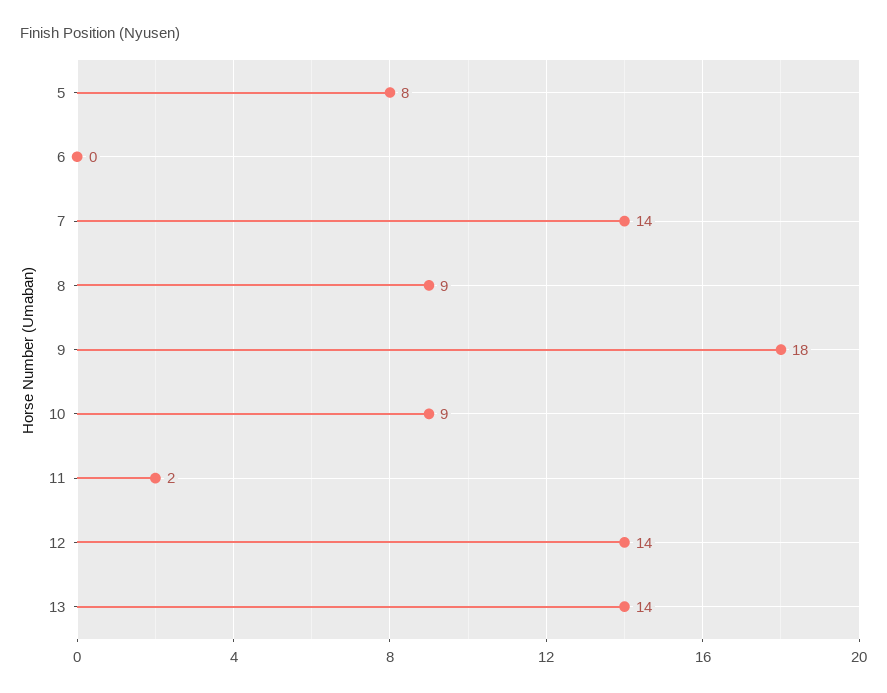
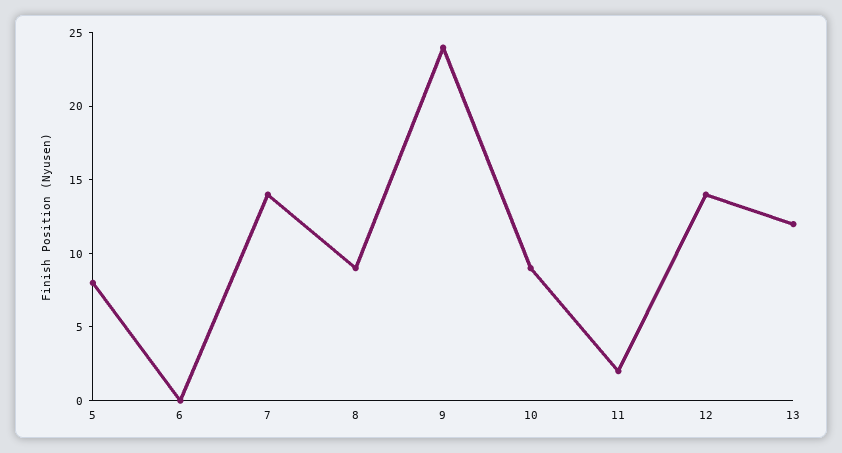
  {
    "5": 8,
    "6": 0,
    "7": 14,
    "8": 9,
-   "9": 18,
+   "9": 24,
    "10": 9,
    "11": 2,
    "12": 14,
-   "13": 14
+   "13": 12
  }

